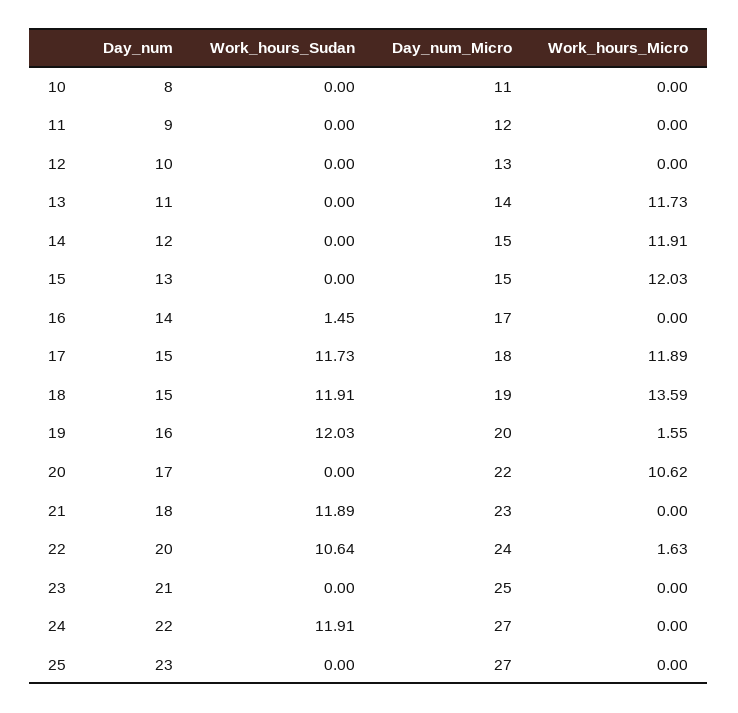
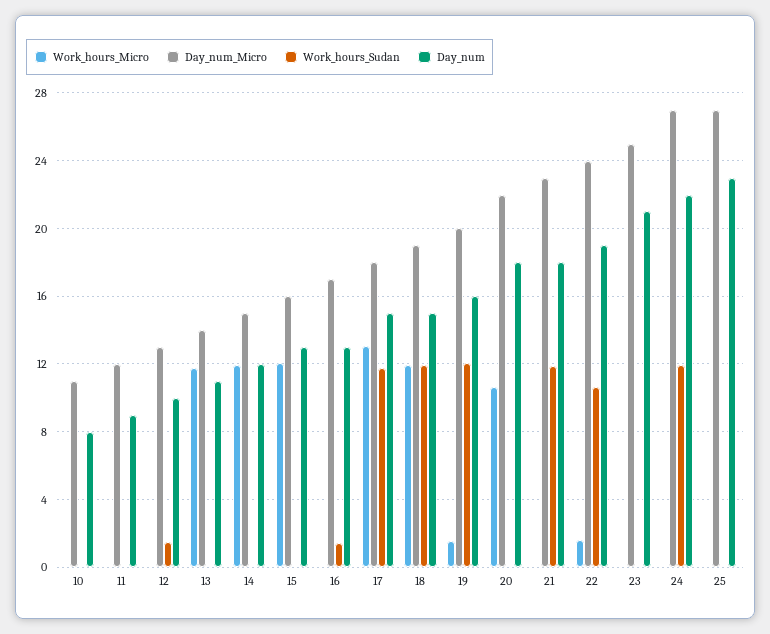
  {
    "Day_num": {
      "10": 8,
      "11": 9,
      "12": 10,
      "13": 11,
      "14": 12,
      "15": 13,
-     "16": 14,
+     "16": 13,
      "17": 15,
      "18": 15,
      "19": 16,
-     "20": 17,
+     "20": 18,
      "21": 18,
-     "22": 20,
+     "22": 19,
      "23": 21,
      "24": 22,
      "25": 23
    },
    "Work_hours_Sudan": {
      "10": 0,
      "11": 0,
-     "12": 0,
+     "12": 1.5,
      "13": 0,
      "14": 0,
      "15": 0,
      "16": 1.45,
      "17": 11.73,
      "18": 11.91,
      "19": 12.03,
      "20": 0,
      "21": 11.89,
      "22": 10.64,
      "23": 0,
      "24": 11.91,
      "25": 0
    },
    "Day_num_Micro": {
      "10": 11,
      "11": 12,
      "12": 13,
      "13": 14,
      "14": 15,
-     "15": 15,
+     "15": 16,
      "16": 17,
      "17": 18,
      "18": 19,
      "19": 20,
      "20": 22,
      "21": 23,
      "22": 24,
      "23": 25,
      "24": 27,
      "25": 27
    },
    "Work_hours_Micro": {
      "10": 0,
      "11": 0,
      "12": 0,
      "13": 11.73,
      "14": 11.91,
      "15": 12.03,
      "16": 0,
-     "17": 11.89,
+     "17": 13,
-     "18": 13.59,
+     "18": 12,
      "19": 1.55,
      "20": 10.62,
      "21": 0,
      "22": 1.63,
      "23": 0,
      "24": 0,
      "25": 0
    }
  }

